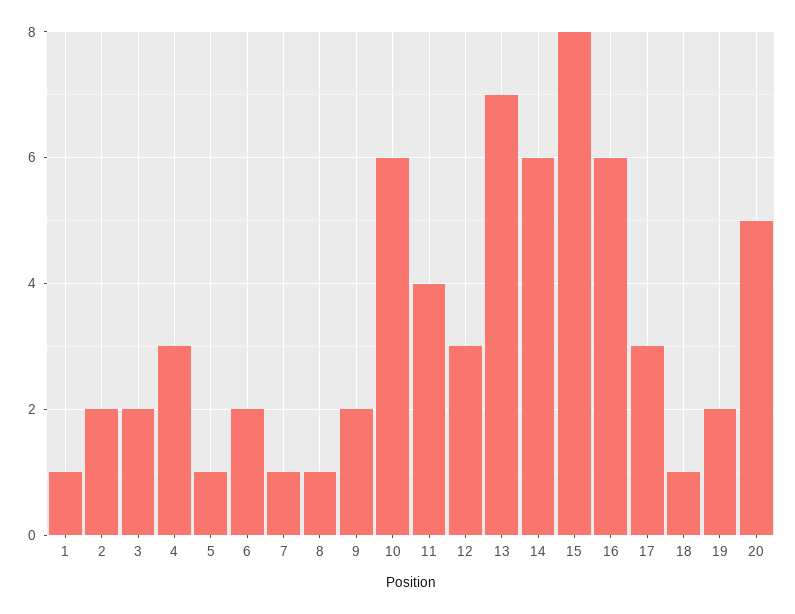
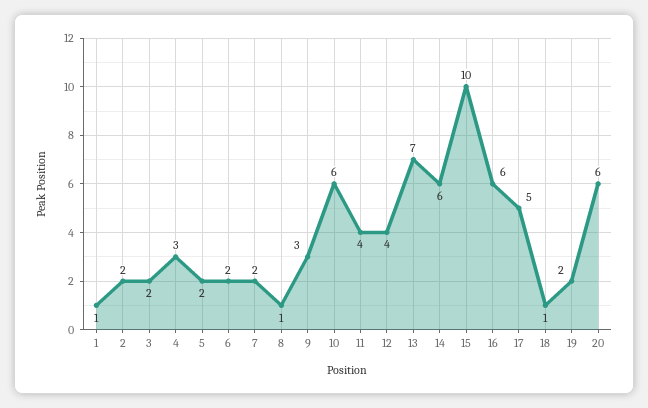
  {
    "1": 1,
    "2": 2,
    "3": 2,
    "4": 3,
-   "5": 1,
+   "5": 2,
    "6": 2,
-   "7": 1,
+   "7": 2,
    "8": 1,
-   "9": 2,
+   "9": 3,
    "10": 6,
    "11": 4,
-   "12": 3,
+   "12": 4,
    "13": 7,
    "14": 6,
-   "15": 8,
+   "15": 10,
    "16": 6,
-   "17": 3,
+   "17": 5,
    "18": 1,
    "19": 2,
-   "20": 5
+   "20": 6
  }

